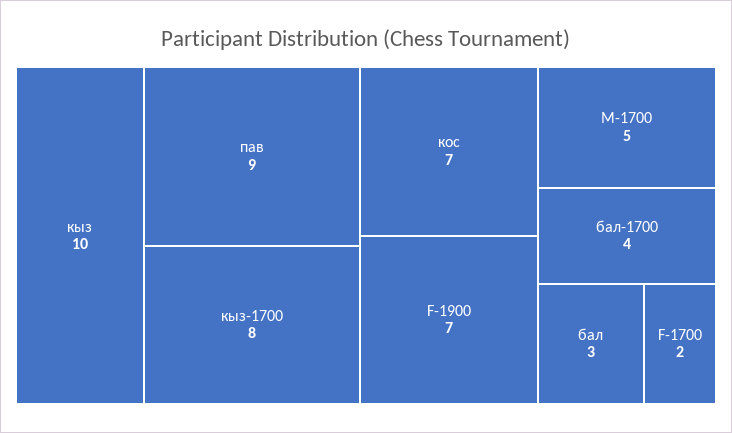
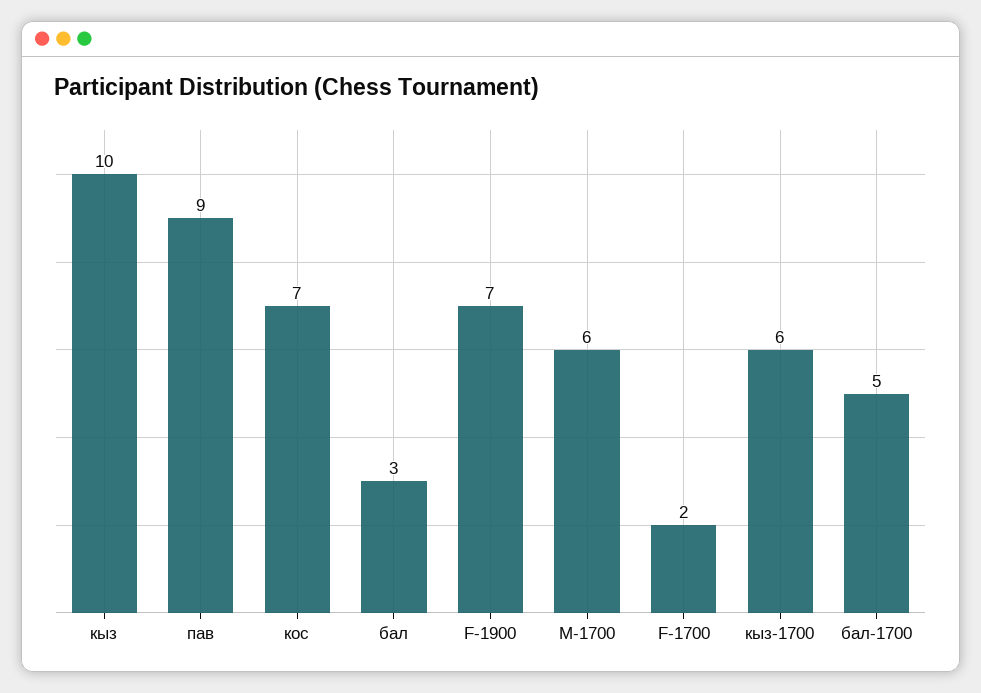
  {
    "кыз": 10,
    "пав": 9,
-   "кыз-1700": 8,
+   "кыз-1700": 6,
    "кос": 7,
    "F-1900": 7,
-   "M-1700": 5,
+   "M-1700": 6,
-   "бал-1700": 4,
+   "бал-1700": 5,
    "бал": 3,
    "F-1700": 2
  }

